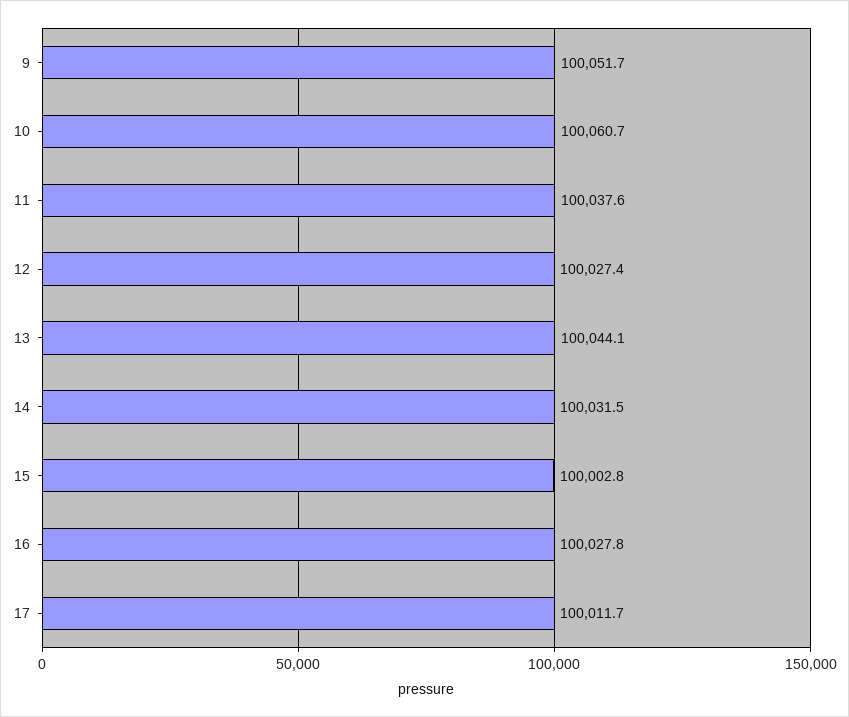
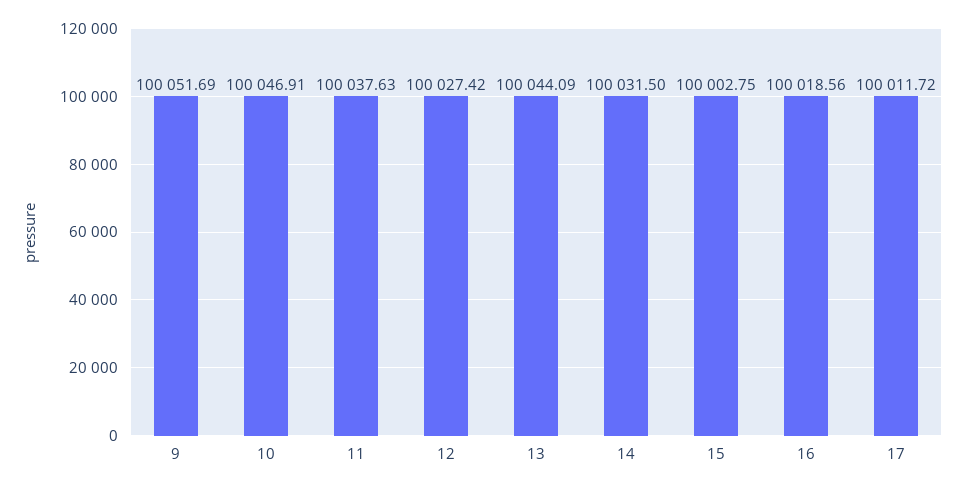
  {
    "9": 100051.69,
-   "10": 100060.7,
+   "10": 100046.91,
    "11": 100037.63,
    "12": 100027.42,
    "13": 100044.09,
    "14": 100031.5,
    "15": 100002.75,
-   "16": 100027.8,
+   "16": 100018.56,
    "17": 100011.72
  }

